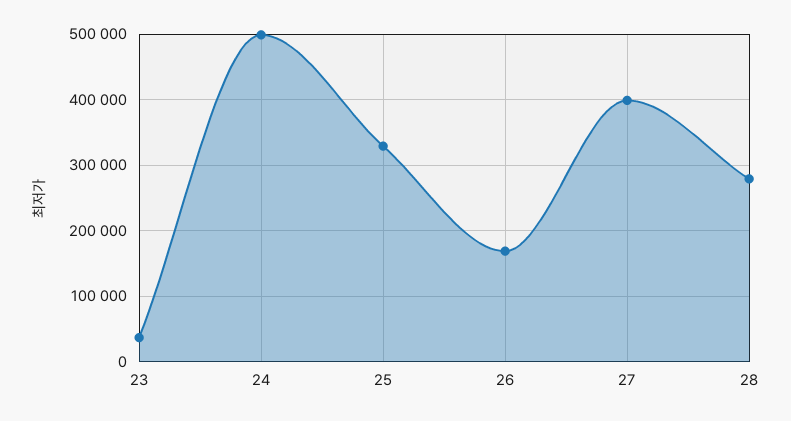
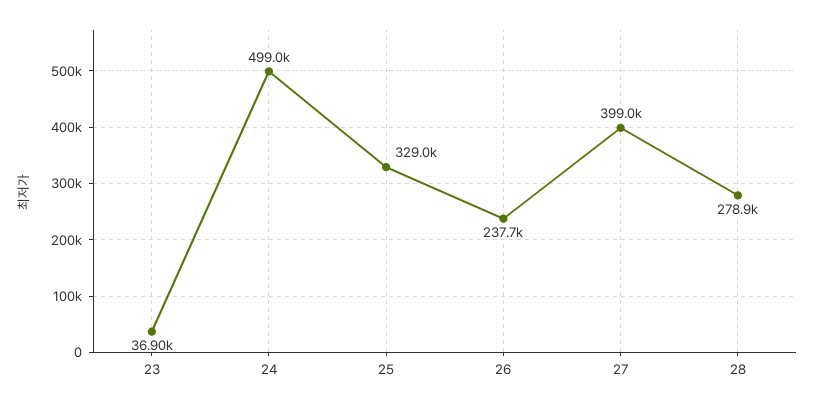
  {
    "23": 36900,
    "24": 499000,
    "25": 329000,
-   "26": 170000,
+   "26": 237700,
    "27": 399000,
    "28": 278900
  }

